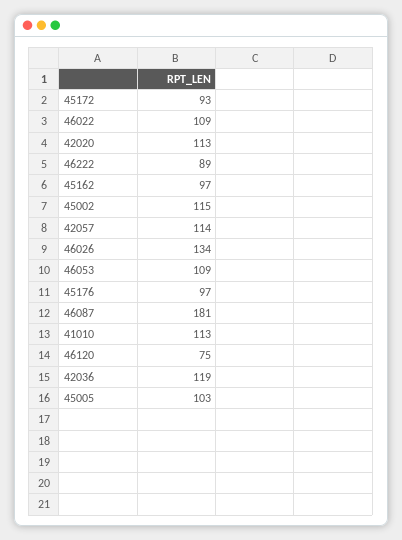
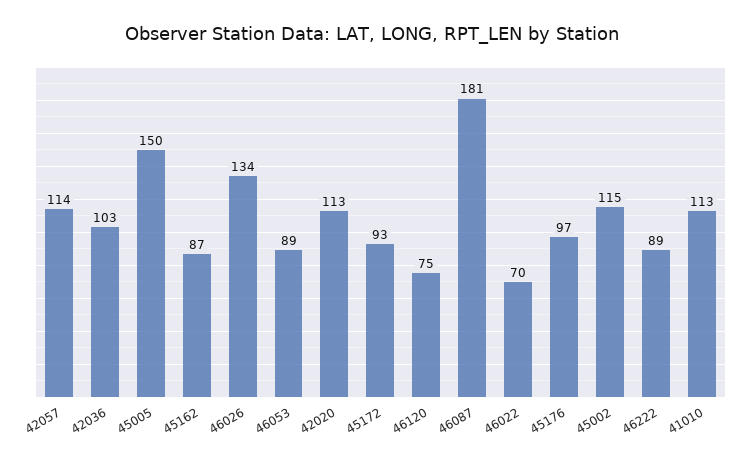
  {
    "45172": 93,
-   "46022": 109,
+   "46022": 70,
    "42020": 113,
    "46222": 89,
-   "45162": 97,
+   "45162": 87,
    "45002": 115,
    "42057": 114,
    "46026": 134,
-   "46053": 109,
+   "46053": 89,
    "45176": 97,
    "46087": 181,
    "41010": 113,
    "46120": 75,
-   "42036": 119,
+   "42036": 103,
-   "45005": 103
+   "45005": 150
  }

